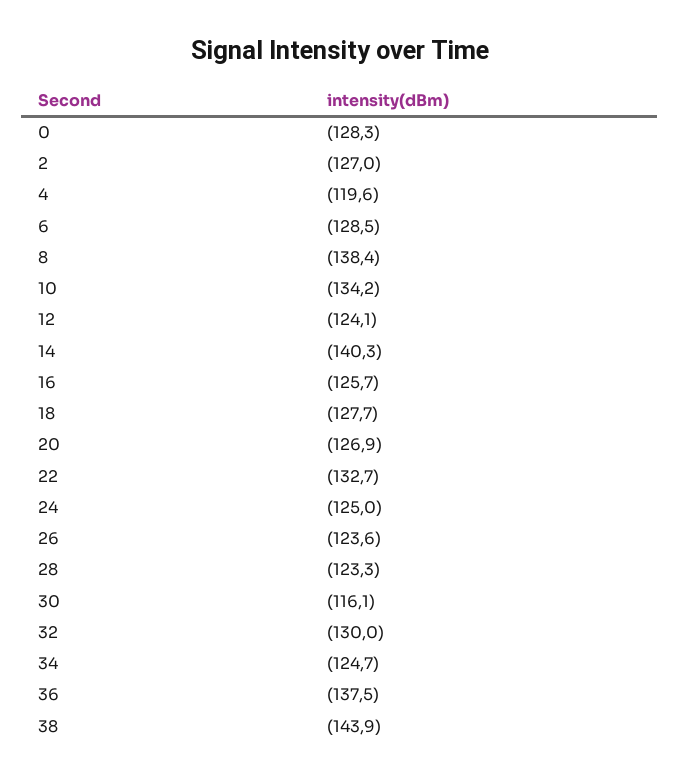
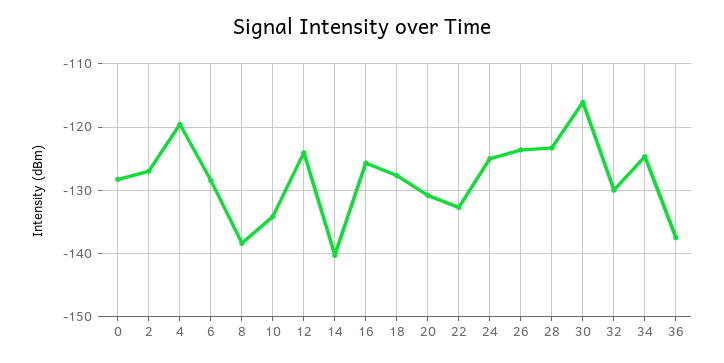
  {
    "0": -128.3,
    "2": -127,
    "4": -119.6,
    "6": -128.5,
    "8": -138.4,
    "10": -134.2,
    "12": -124.1,
    "14": -140.3,
    "16": -125.7,
    "18": -127.7,
-   "20": -126.9,
+   "20": -131,
    "22": -132.7,
    "24": -125,
    "26": -123.6,
    "28": -123.3,
    "30": -116.1,
    "32": -130,
    "34": -124.7,
-   "36": -137.5,
+   "36": -137.5
-   "38": -143.9
  }

